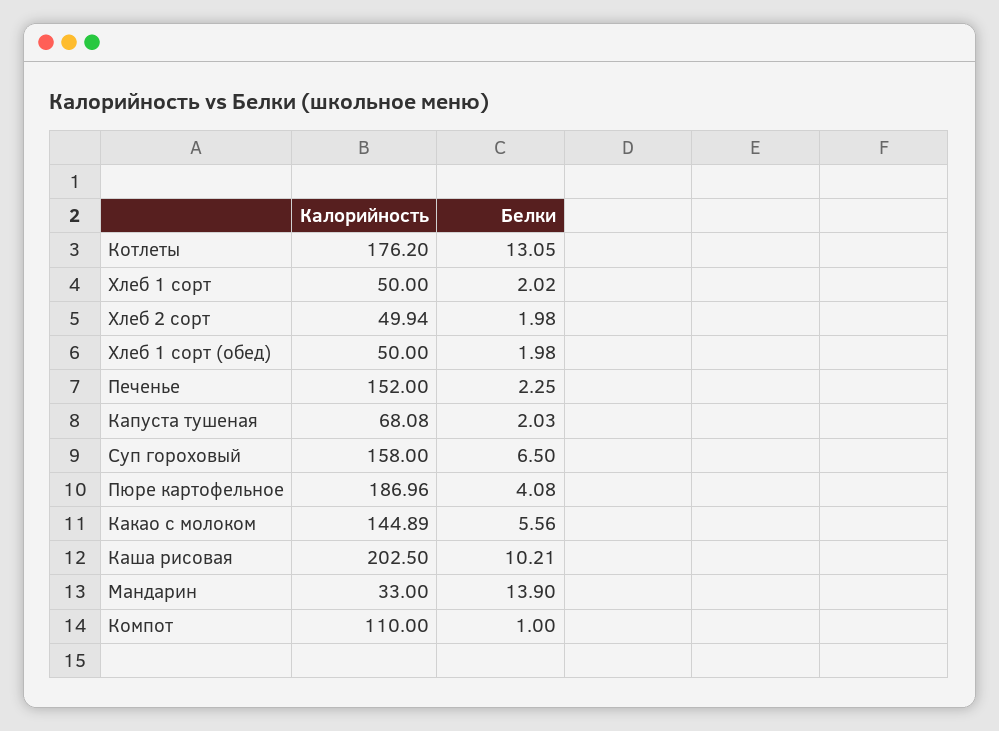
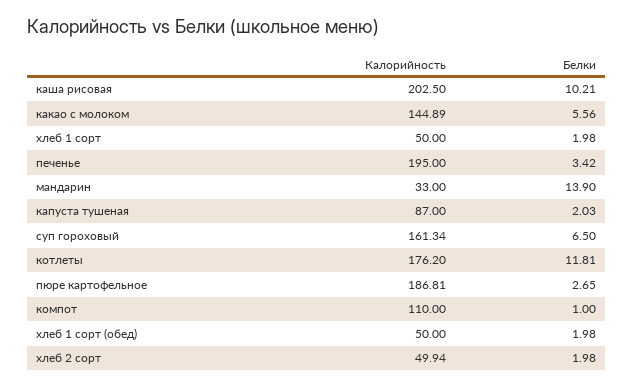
  {
    "Калорийность": {
      "Котлеты": 176.2,
      "Хлеб 1 сорт": 50,
      "Хлеб 2 сорт": 49.94,
      "Хлеб 1 сорт (обед)": 50,
-     "Печенье": 152,
+     "Печенье": 195,
-     "Капуста тушеная": 68.08,
+     "Капуста тушеная": 87,
-     "Суп гороховый": 158,
+     "Суп гороховый": 161.34,
-     "Пюре картофельное": 186.96,
+     "Пюре картофельное": 186.81,
      "Какао с молоком": 144.89,
      "Каша рисовая": 202.5,
      "Мандарин": 33,
      "Компот": 110
    },
    "Белки": {
-     "Котлеты": 13.05,
+     "Котлеты": 11.81,
-     "Хлеб 1 сорт": 2.02,
+     "Хлеб 1 сорт": 1.98,
      "Хлеб 2 сорт": 1.98,
      "Хлеб 1 сорт (обед)": 1.98,
-     "Печенье": 2.25,
+     "Печенье": 3.42,
      "Капуста тушеная": 2.03,
      "Суп гороховый": 6.5,
-     "Пюре картофельное": 4.08,
+     "Пюре картофельное": 2.65,
      "Какао с молоком": 5.56,
      "Каша рисовая": 10.21,
      "Мандарин": 13.9,
      "Компот": 1
    }
  }

